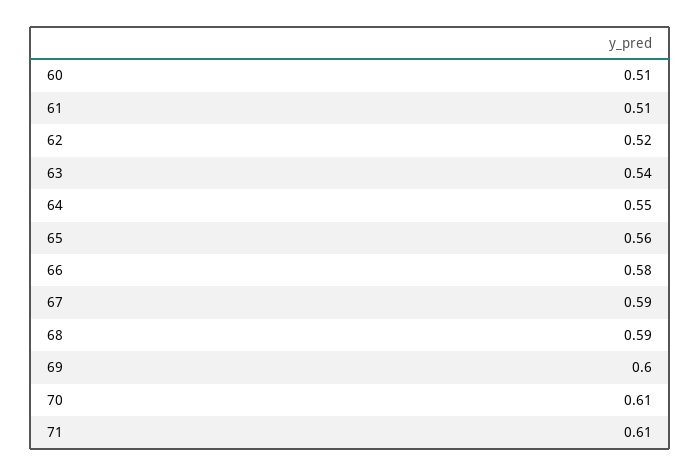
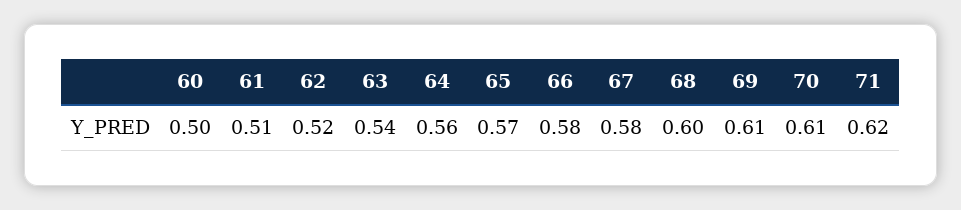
  {
-   "60": 0.51,
+   "60": 0.5,
    "61": 0.51,
    "62": 0.52,
    "63": 0.54,
-   "64": 0.55,
+   "64": 0.56,
-   "65": 0.56,
+   "65": 0.57,
    "66": 0.58,
-   "67": 0.59,
+   "67": 0.58,
-   "68": 0.59,
+   "68": 0.6,
-   "69": 0.6,
+   "69": 0.61,
    "70": 0.61,
-   "71": 0.61
+   "71": 0.62
  }

